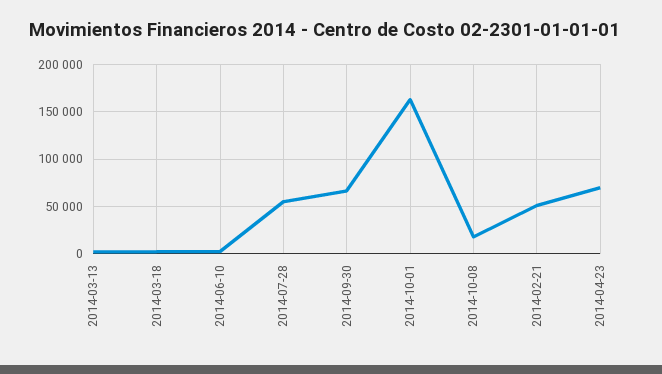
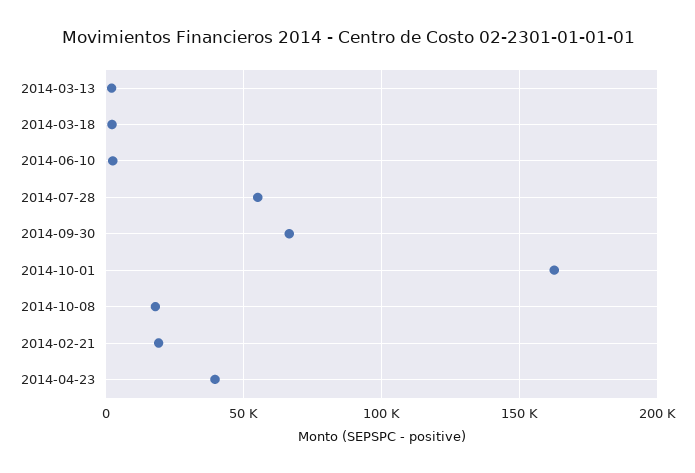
  {
    "2014-03-13": 0,
    "2014-03-18": 0,
    "2014-06-10": 5000,
    "2014-07-28": 55000,
    "2014-09-30": 65000,
    "2014-10-01": 165000,
    "2014-10-08": 20000,
-   "2014-02-21": 50000,
+   "2014-02-21": 20000,
-   "2014-04-23": 70000
+   "2014-04-23": 40000
  }

